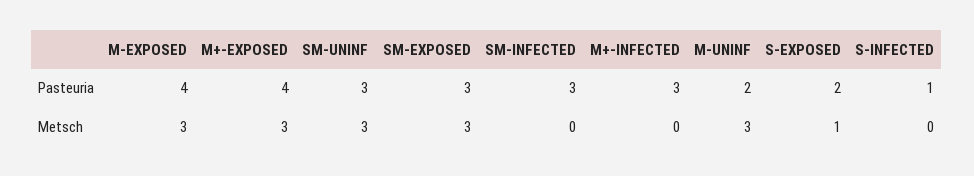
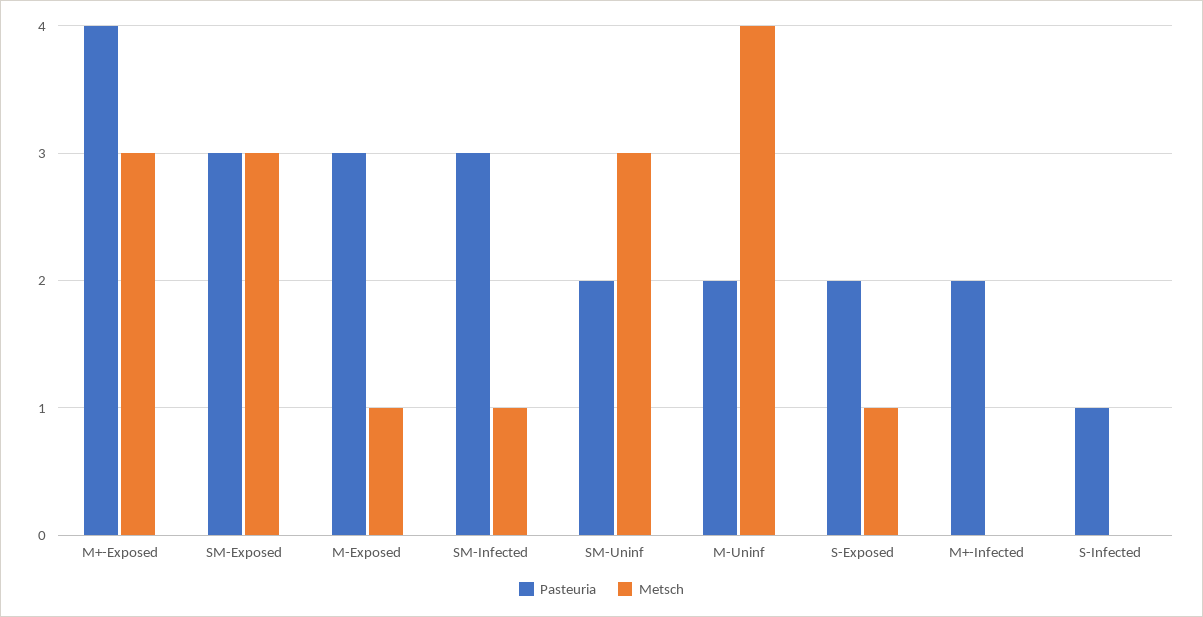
  {
    "Pasteuria": {
-     "M-EXPOSED": 4,
+     "M-EXPOSED": 3,
      "M+-EXPOSED": 4,
-     "SM-UNINF": 3,
+     "SM-UNINF": 2,
      "SM-EXPOSED": 3,
      "SM-INFECTED": 3,
-     "M+-INFECTED": 3,
+     "M+-INFECTED": 2,
      "M-UNINF": 2,
      "S-EXPOSED": 2,
      "S-INFECTED": 1
    },
    "Metsch": {
-     "M-EXPOSED": 3,
+     "M-EXPOSED": 1,
      "M+-EXPOSED": 3,
      "SM-UNINF": 3,
      "SM-EXPOSED": 3,
-     "SM-INFECTED": 0,
+     "SM-INFECTED": 1,
      "M+-INFECTED": 0,
-     "M-UNINF": 3,
+     "M-UNINF": 4,
      "S-EXPOSED": 1,
      "S-INFECTED": 0
    }
  }

